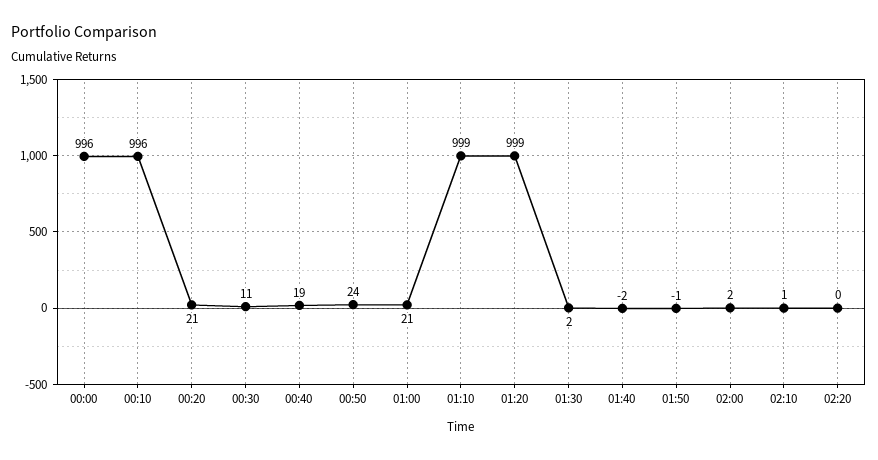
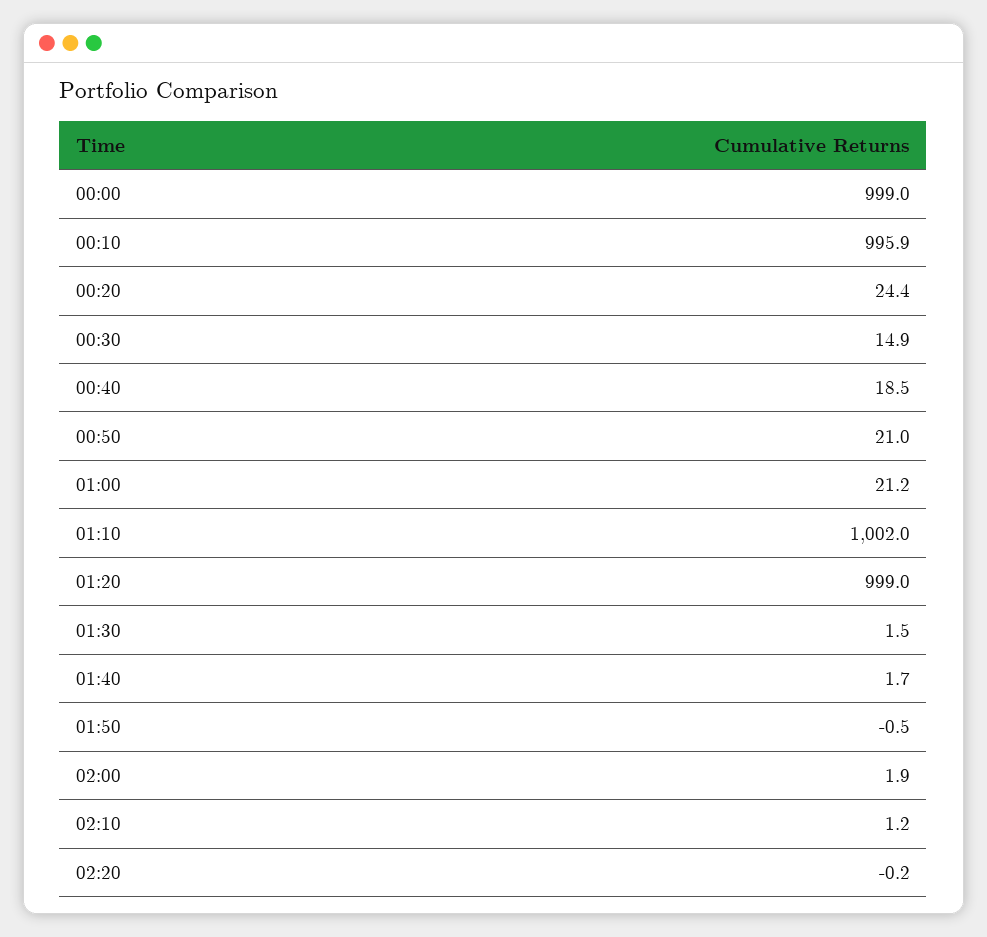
  {
-   "00:00": 996,
+   "00:00": 999,
    "00:10": 995.9,
-   "00:20": 21,
+   "00:20": 24.4,
-   "00:30": 11,
+   "00:30": 14.9,
    "00:40": 18.5,
-   "00:50": 24,
+   "00:50": 21,
    "01:00": 21.2,
-   "01:10": 999,
+   "01:10": 1002,
    "01:20": 999,
    "01:30": 1.5,
-   "01:40": -2,
+   "01:40": 1.7,
    "01:50": -0.5,
    "02:00": 1.9,
    "02:10": 1.2,
    "02:20": -0.2
  }

